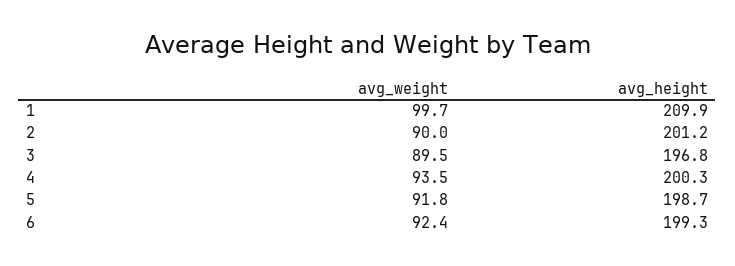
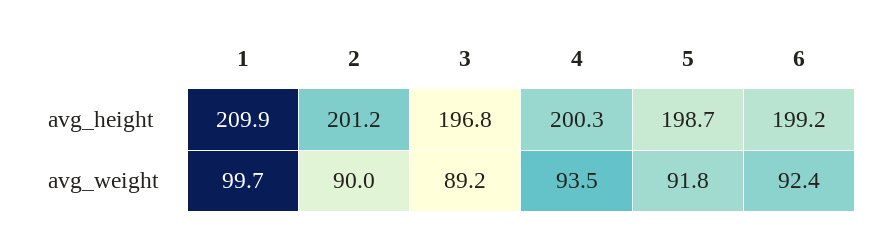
  {
    "avg_weight": {
      "1": 99.7,
      "2": 90,
-     "3": 89.5,
+     "3": 89.2,
      "4": 93.5,
      "5": 91.8,
      "6": 92.4
    },
    "avg_height": {
      "1": 209.9,
      "2": 201.2,
      "3": 196.8,
      "4": 200.3,
      "5": 198.7,
-     "6": 199.3
+     "6": 199.2
    }
  }

